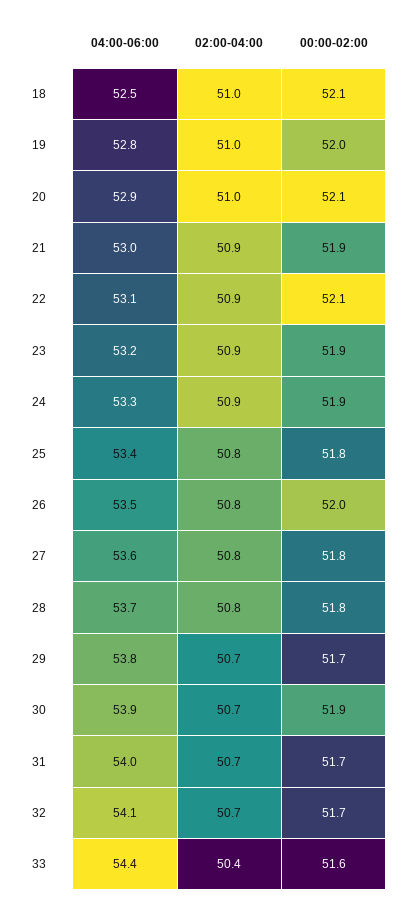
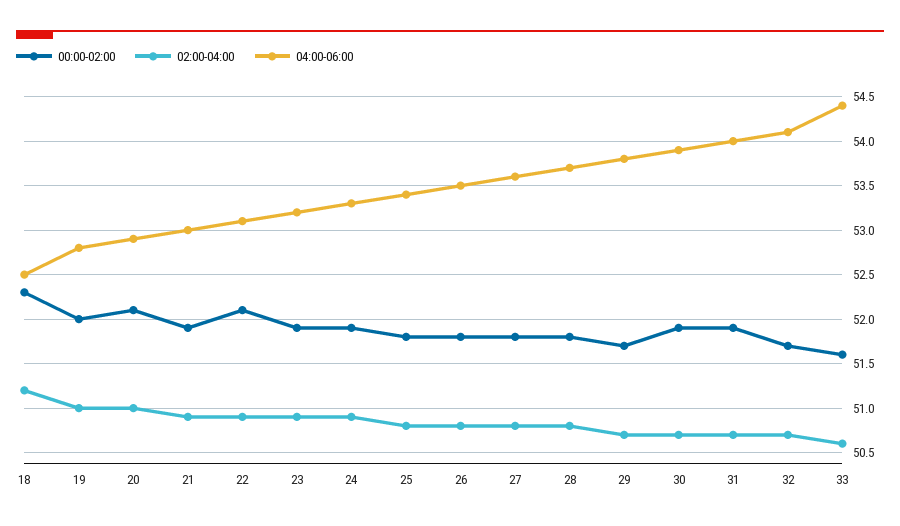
  {
    "04:00-06:00": {
      "18": 52.5,
      "19": 52.8,
      "20": 52.9,
      "21": 53,
      "22": 53.1,
      "23": 53.2,
      "24": 53.3,
      "25": 53.4,
      "26": 53.5,
      "27": 53.6,
      "28": 53.7,
      "29": 53.8,
      "30": 53.9,
      "31": 54,
      "32": 54.1,
      "33": 54.4
    },
    "02:00-04:00": {
-     "18": 51,
+     "18": 51.2,
      "19": 51,
      "20": 51,
      "21": 50.9,
      "22": 50.9,
      "23": 50.9,
      "24": 50.9,
      "25": 50.8,
      "26": 50.8,
      "27": 50.8,
      "28": 50.8,
      "29": 50.7,
      "30": 50.7,
      "31": 50.7,
      "32": 50.7,
-     "33": 50.4
+     "33": 50.6
    },
    "00:00-02:00": {
-     "18": 52.1,
+     "18": 52.3,
      "19": 52,
      "20": 52.1,
      "21": 51.9,
      "22": 52.1,
      "23": 51.9,
      "24": 51.9,
      "25": 51.8,
-     "26": 52,
+     "26": 51.8,
      "27": 51.8,
      "28": 51.8,
      "29": 51.7,
      "30": 51.9,
-     "31": 51.7,
+     "31": 51.9,
      "32": 51.7,
      "33": 51.6
    }
  }

